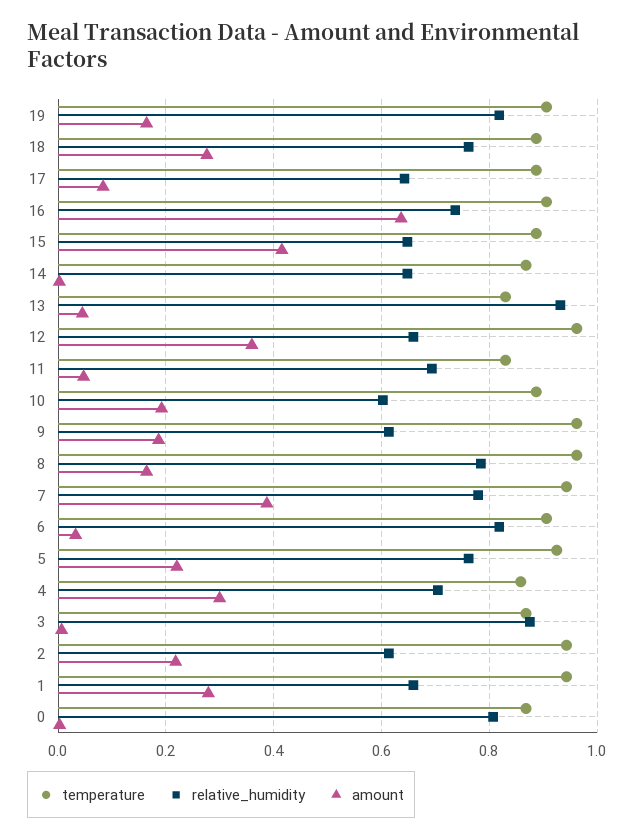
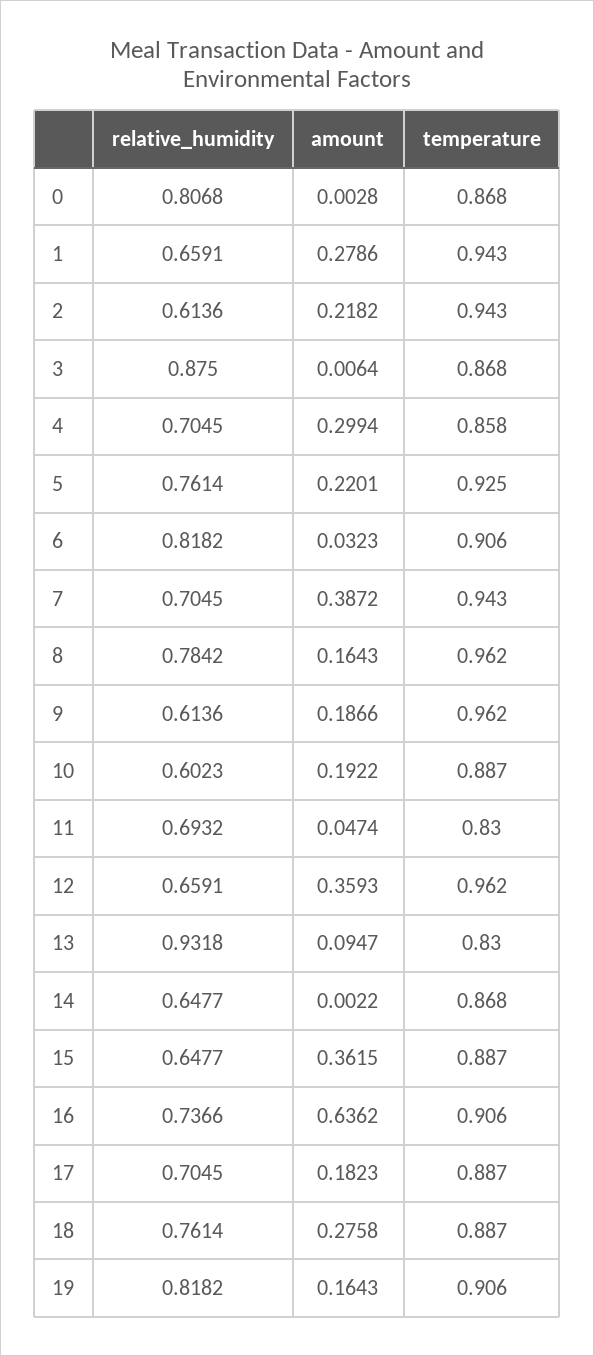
  {
    "temperature": {
      "19": 0.906,
      "18": 0.887,
      "17": 0.887,
      "16": 0.906,
      "15": 0.887,
      "14": 0.868,
      "13": 0.83,
      "12": 0.962,
      "11": 0.83,
      "10": 0.887,
      "9": 0.962,
      "8": 0.962,
      "7": 0.943,
      "6": 0.906,
      "5": 0.925,
      "4": 0.858,
      "3": 0.868,
      "2": 0.943,
      "1": 0.943,
      "0": 0.868
    },
    "relative_humidity": {
      "19": 0.8182,
      "18": 0.7614,
-     "17": 0.64,
+     "17": 0.7045,
      "16": 0.7366,
      "15": 0.6477,
      "14": 0.6477,
      "13": 0.9318,
      "12": 0.6591,
      "11": 0.6932,
      "10": 0.6023,
      "9": 0.6136,
      "8": 0.7842,
-     "7": 0.78,
+     "7": 0.7045,
      "6": 0.8182,
      "5": 0.7614,
      "4": 0.7045,
      "3": 0.875,
      "2": 0.6136,
      "1": 0.6591,
      "0": 0.8068
    },
    "amount": {
      "19": 0.1643,
      "18": 0.2758,
-     "17": 0.08,
+     "17": 0.1823,
      "16": 0.6362,
-     "15": 0.42,
+     "15": 0.3615,
      "14": 0.0022,
-     "13": 0.04,
+     "13": 0.0947,
      "12": 0.3593,
      "11": 0.0474,
      "10": 0.1922,
      "9": 0.1866,
      "8": 0.1643,
      "7": 0.3872,
      "6": 0.0323,
      "5": 0.2201,
      "4": 0.2994,
      "3": 0.0064,
      "2": 0.2182,
      "1": 0.2786,
      "0": 0.0028
    }
  }

